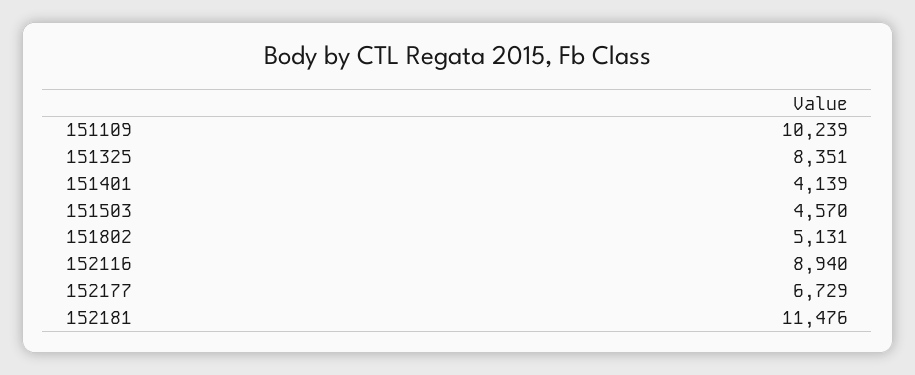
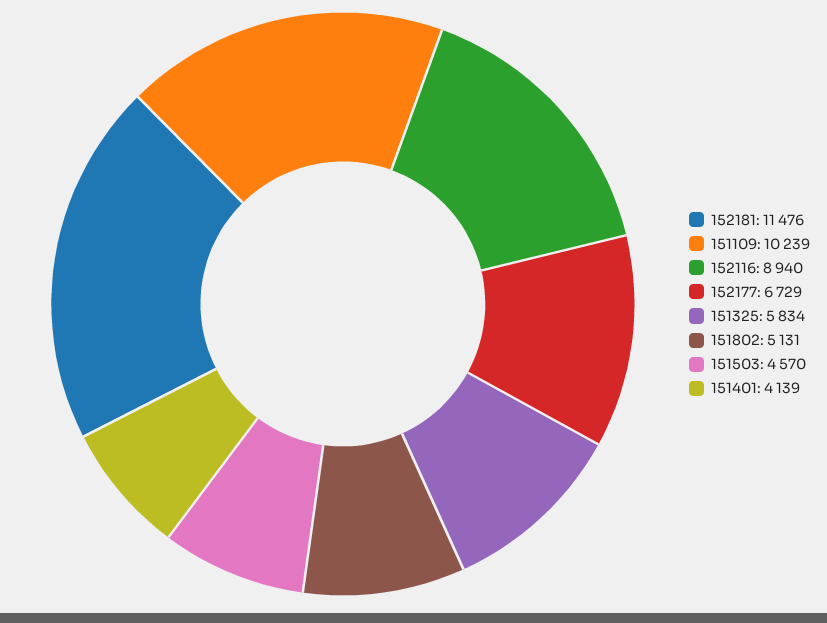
  {
    "151109": 10239,
-   "151325": 8351,
+   "151325": 5834,
    "151401": 4139,
    "151503": 4570,
    "151802": 5131,
    "152116": 8940,
    "152177": 6729,
    "152181": 11476
  }

